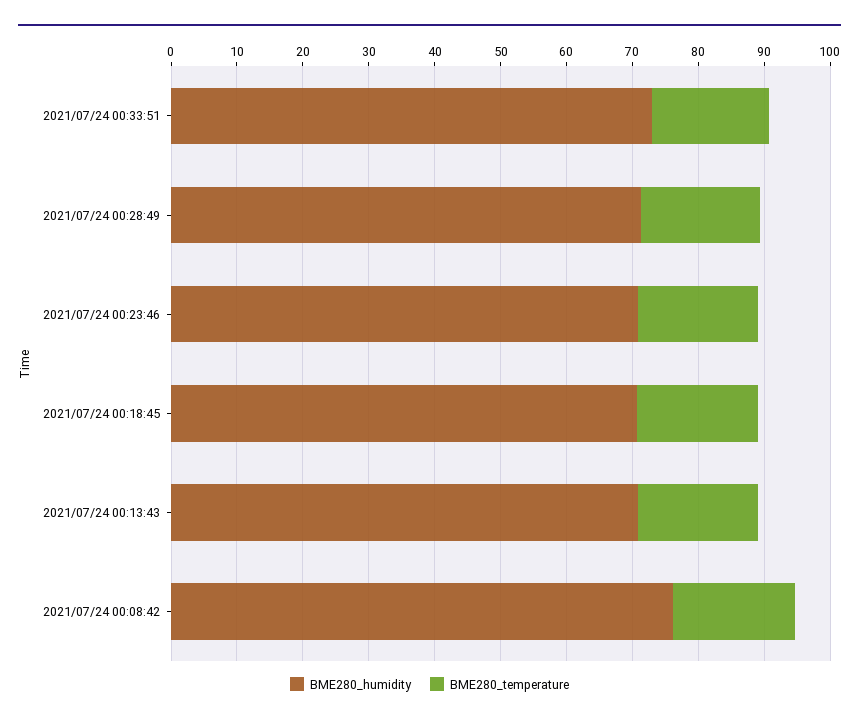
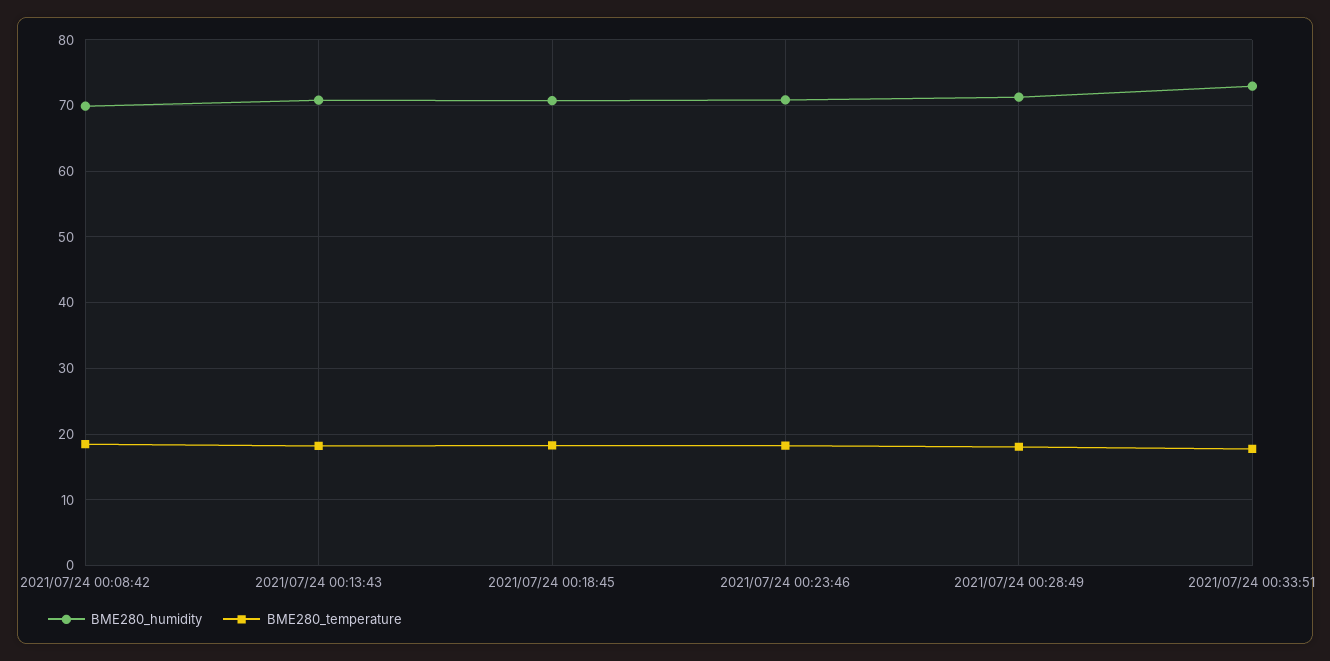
  {
    "BME280_humidity": {
      "2021/07/24 00:33:51": 73,
      "2021/07/24 00:28:49": 71,
      "2021/07/24 00:23:46": 71,
      "2021/07/24 00:18:45": 71,
      "2021/07/24 00:13:43": 71,
-     "2021/07/24 00:08:42": 76
+     "2021/07/24 00:08:42": 70
    },
    "BME280_temperature": {
      "2021/07/24 00:33:51": 18,
      "2021/07/24 00:28:49": 18,
      "2021/07/24 00:23:46": 18,
      "2021/07/24 00:18:45": 18,
      "2021/07/24 00:13:43": 18,
      "2021/07/24 00:08:42": 18
    }
  }

